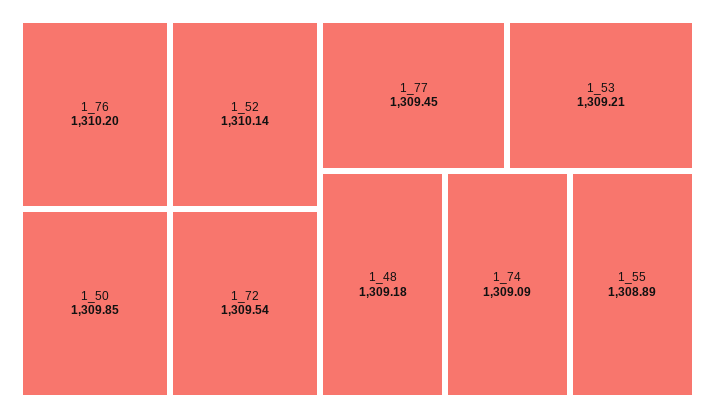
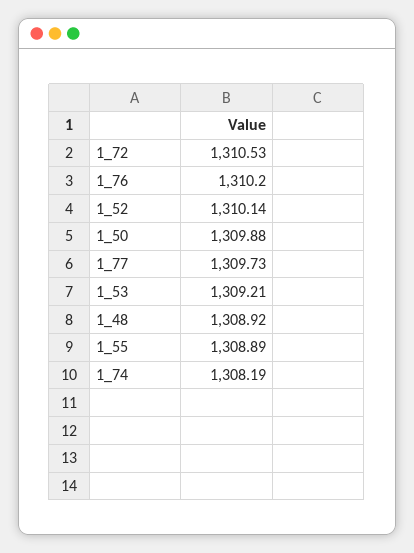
  {
    "1_76": 1310.2,
    "1_52": 1310.14,
-   "1_50": 1309.85,
+   "1_50": 1309.88,
-   "1_72": 1309.54,
+   "1_72": 1310.53,
-   "1_77": 1309.45,
+   "1_77": 1309.73,
    "1_53": 1309.21,
-   "1_48": 1309.18,
+   "1_48": 1308.92,
-   "1_74": 1309.09,
+   "1_74": 1308.19,
    "1_55": 1308.89
  }

